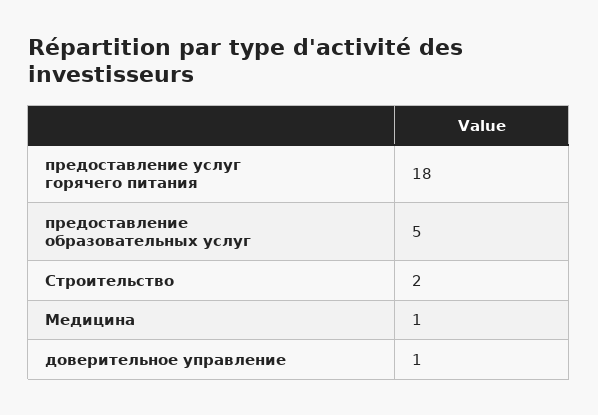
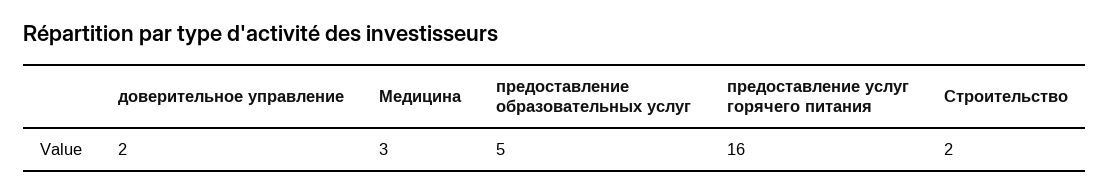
  {
-   "предоставление услуг горячего питания": 18,
+   "предоставление услуг горячего питания": 16,
    "предоставление образовательных услуг": 5,
    "Строительство": 2,
-   "Медицина": 1,
+   "Медицина": 3,
-   "доверительное управление": 1
+   "доверительное управление": 2
  }

